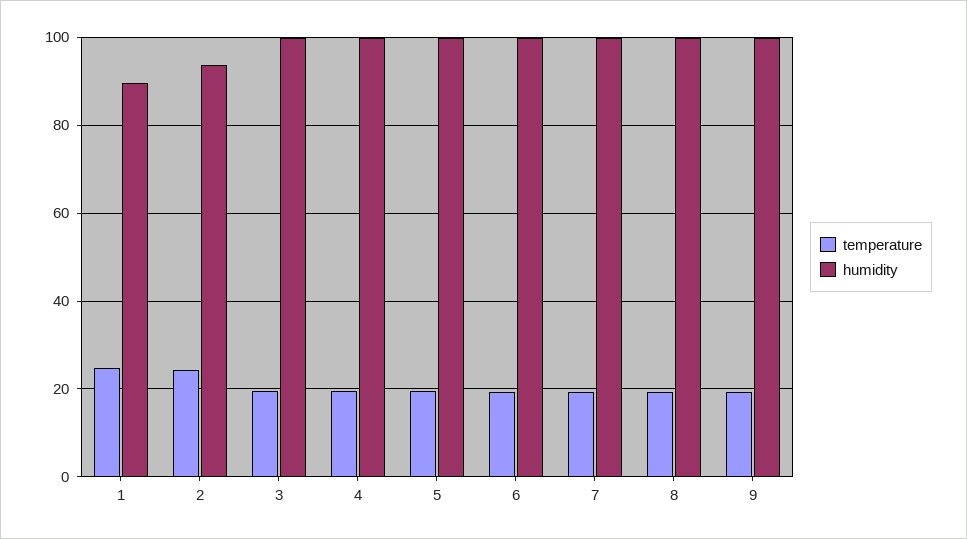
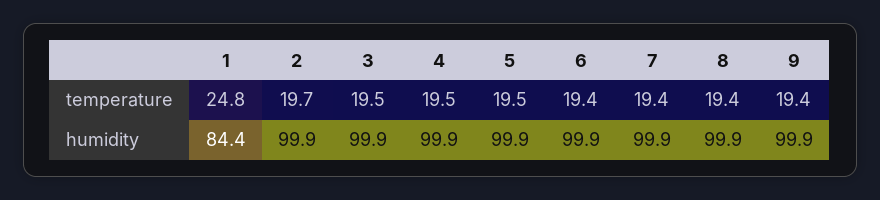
  {
    "temperature": {
      "1": 24.8,
-     "2": 24,
+     "2": 19.7,
      "3": 19.5,
      "4": 19.5,
      "5": 19.5,
      "6": 19.4,
      "7": 19.4,
      "8": 19.4,
      "9": 19.4
    },
    "humidity": {
-     "1": 90,
+     "1": 84.4,
-     "2": 94,
+     "2": 99.9,
      "3": 99.9,
      "4": 99.9,
      "5": 99.9,
      "6": 99.9,
      "7": 99.9,
      "8": 99.9,
      "9": 99.9
    }
  }

